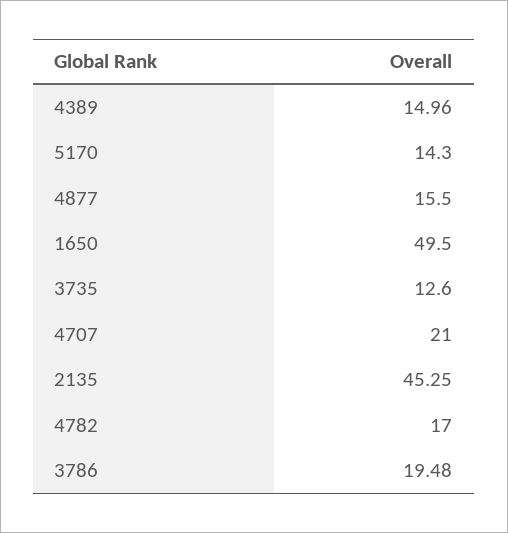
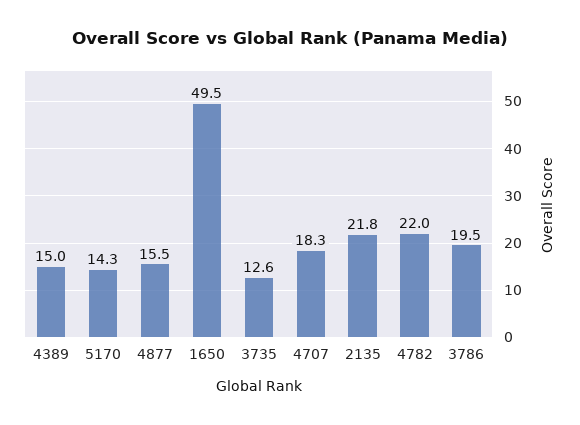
  {
    "4389": 14.96,
    "5170": 14.3,
    "4877": 15.5,
    "1650": 49.5,
    "3735": 12.6,
-   "4707": 21,
+   "4707": 18.3,
-   "2135": 45.25,
+   "2135": 21.8,
-   "4782": 17,
+   "4782": 22,
    "3786": 19.48
  }

